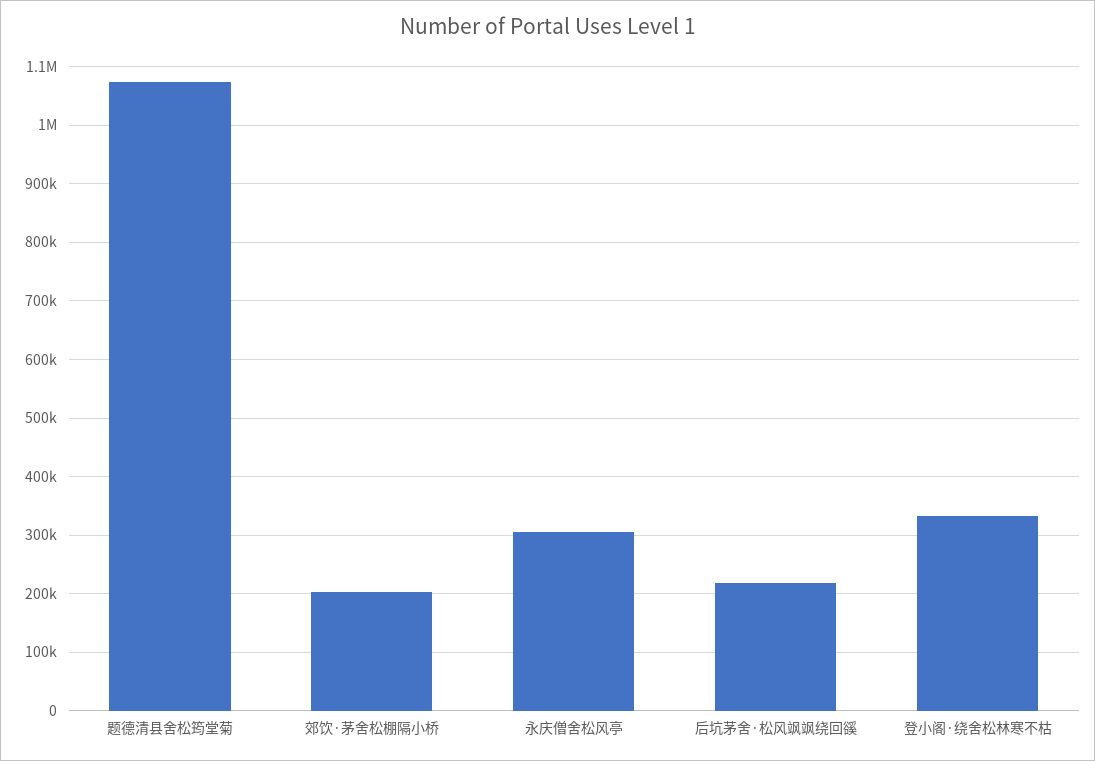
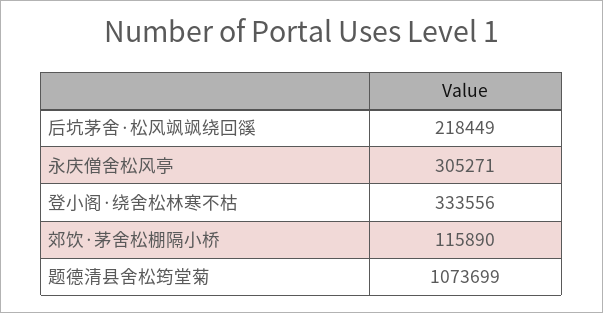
  {
    "题德清县舍松筠堂菊": 1073699,
-   "郊饮·茅舍松棚隔小桥": 200000,
+   "郊饮·茅舍松棚隔小桥": 115890,
    "永庆僧舍松风亭": 305271,
    "后坑茅舍·松风飒飒绕回豀": 218449,
    "登小阁·绕舍松林寒不枯": 333556
  }

